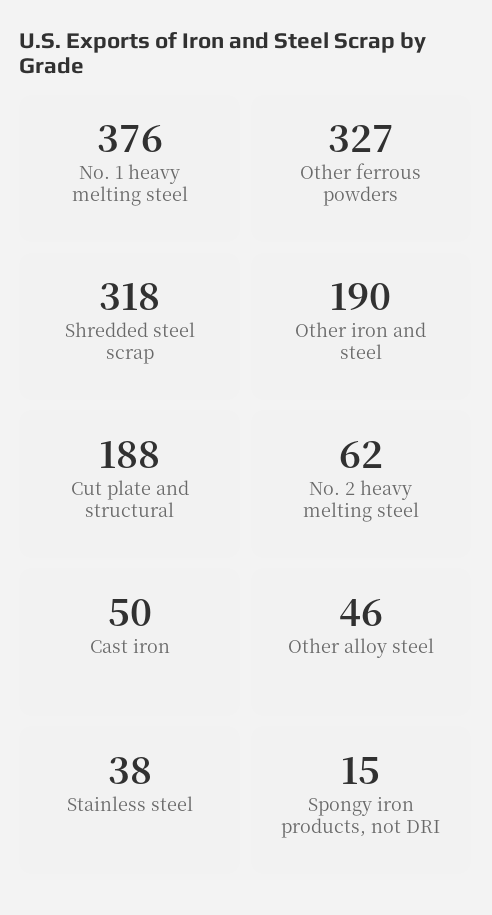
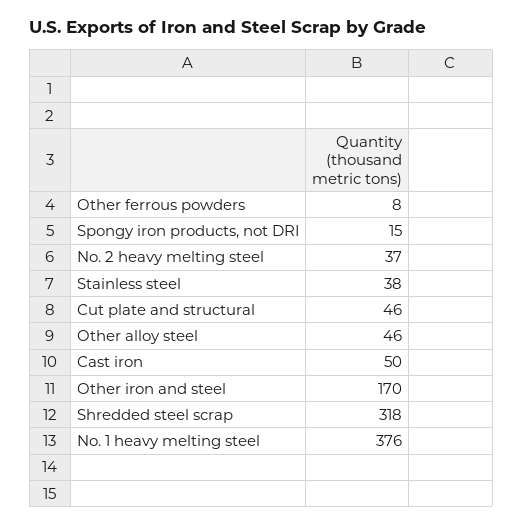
  {
    "No. 1 heavy melting steel": 376,
-   "Other ferrous powders": 327,
+   "Other ferrous powders": 8,
    "Shredded steel scrap": 318,
-   "Other iron and steel": 190,
+   "Other iron and steel": 170,
-   "Cut plate and structural": 188,
+   "Cut plate and structural": 46,
-   "No. 2 heavy melting steel": 62,
+   "No. 2 heavy melting steel": 37,
    "Cast iron": 50,
    "Other alloy steel": 46,
    "Stainless steel": 38,
    "Spongy iron products, not DRI": 15
  }

